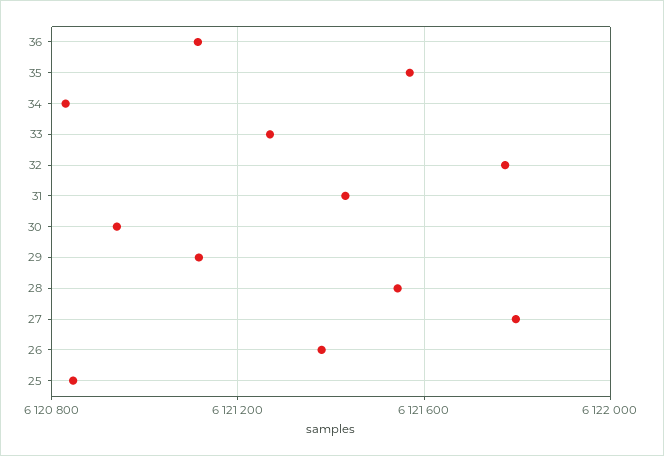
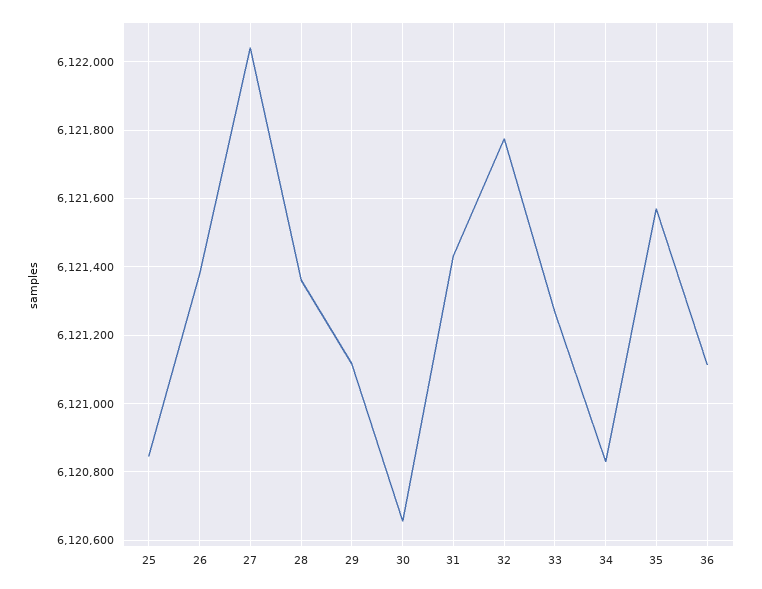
  {
    "36": 6121120,
    "35": 6121560,
    "34": 6120840,
    "33": 6121260,
    "32": 6121780,
    "31": 6121440,
-   "30": 6120950,
+   "30": 6120660,
    "29": 6121120,
-   "28": 6121550,
+   "28": 6121360,
-   "27": 6121800,
+   "27": 6122040,
    "26": 6121380,
    "25": 6120840
  }

